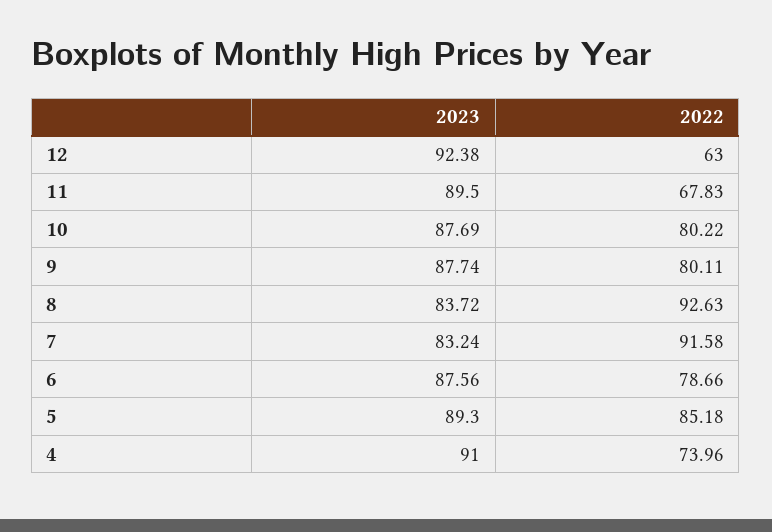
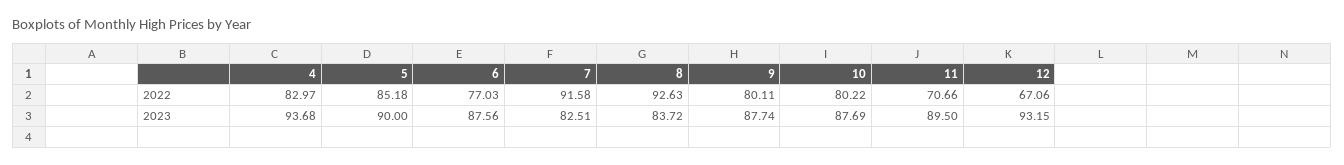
  {
    "2023": {
-     "12": 92.38,
+     "12": 93.15,
      "11": 89.5,
      "10": 87.69,
      "9": 87.74,
      "8": 83.72,
-     "7": 83.24,
+     "7": 82.51,
      "6": 87.56,
-     "5": 89.3,
+     "5": 90,
-     "4": 91
+     "4": 93.68
    },
    "2022": {
-     "12": 63,
+     "12": 67.06,
-     "11": 67.83,
+     "11": 70.66,
      "10": 80.22,
      "9": 80.11,
      "8": 92.63,
      "7": 91.58,
-     "6": 78.66,
+     "6": 77.03,
      "5": 85.18,
-     "4": 73.96
+     "4": 82.97
    }
  }

